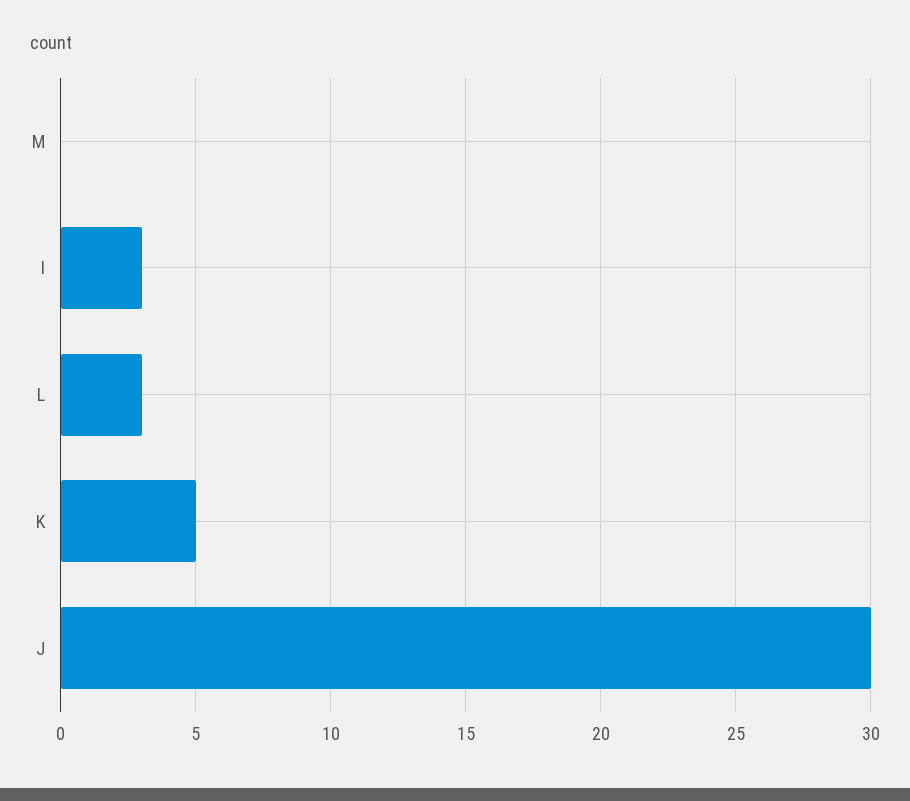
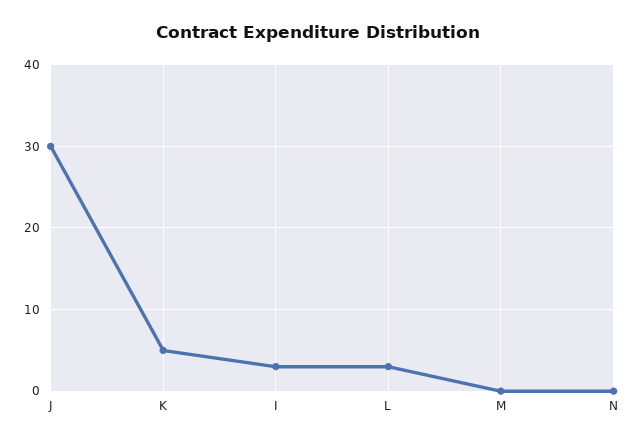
  {
    "M": 0,
    "I": 3,
    "L": 3,
    "K": 5,
-   "J": 30
+   "J": 30,
+   "N": 0
  }

